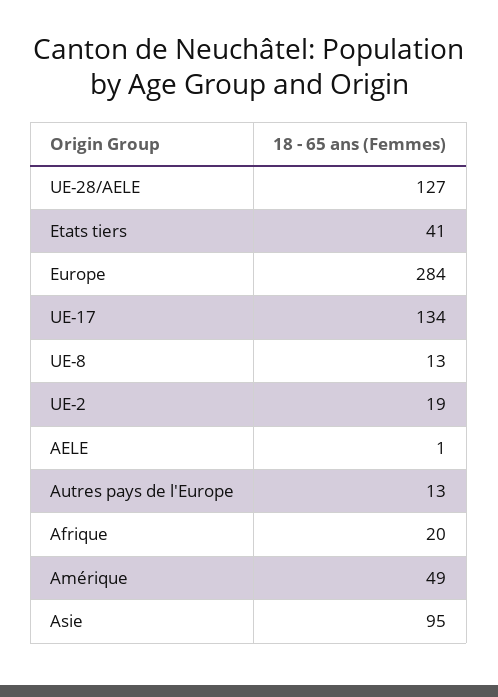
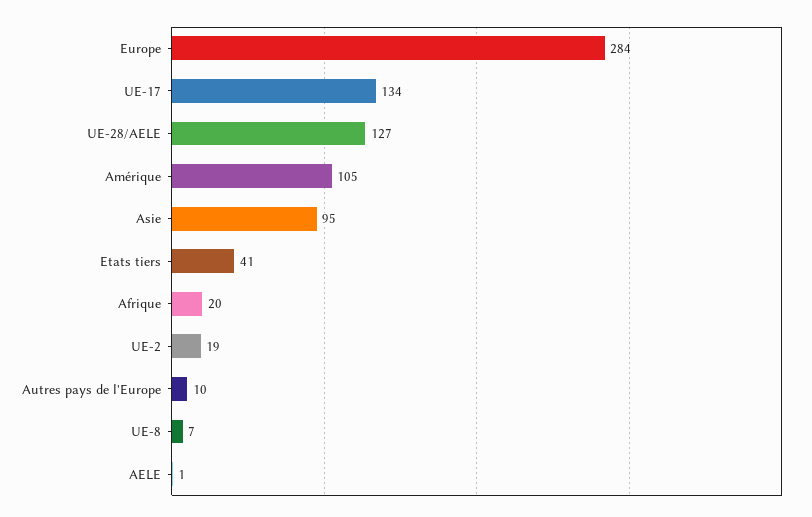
  {
    "UE-28/AELE": 127,
    "Etats tiers": 41,
    "Europe": 284,
    "UE-17": 134,
-   "UE-8": 13,
+   "UE-8": 7,
    "UE-2": 19,
    "AELE": 1,
-   "Autres pays de l'Europe": 13,
+   "Autres pays de l'Europe": 10,
    "Afrique": 20,
-   "Amérique": 49,
+   "Amérique": 105,
    "Asie": 95
  }

